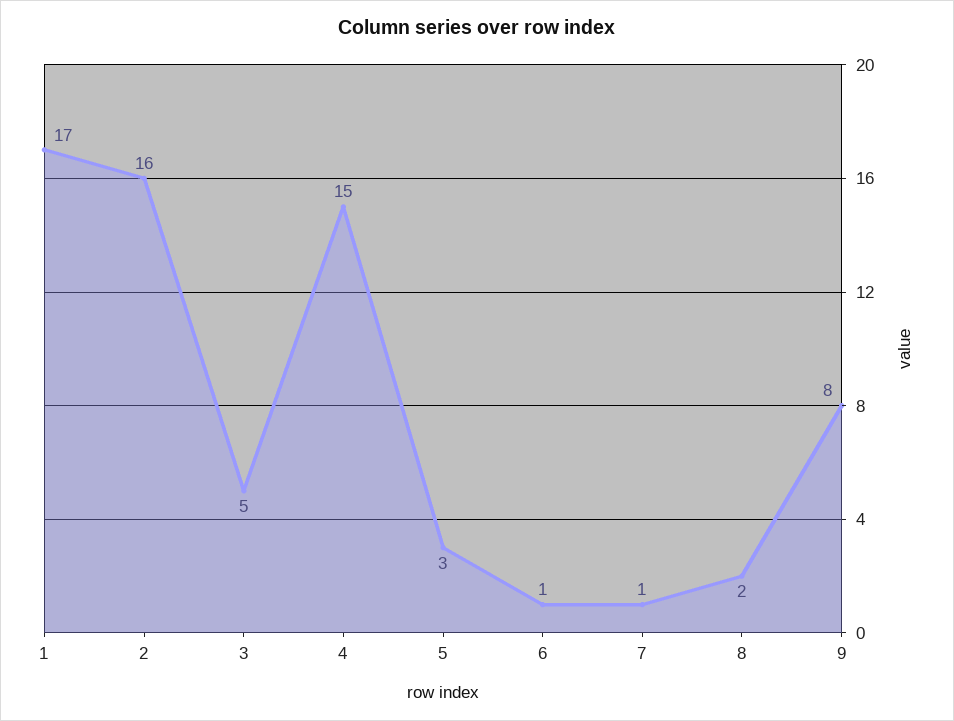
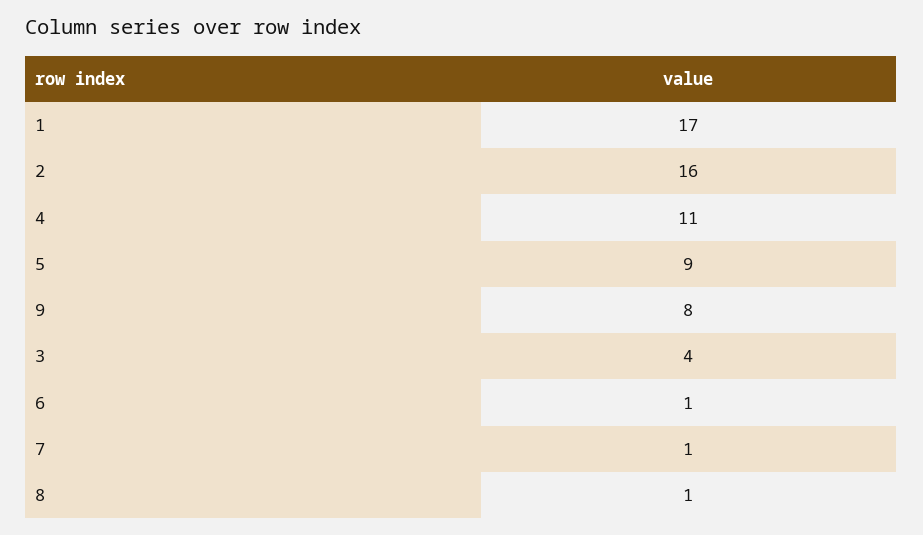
  {
    "1": 17,
    "2": 16,
-   "3": 5,
+   "3": 4,
-   "4": 15,
+   "4": 11,
-   "5": 3,
+   "5": 9,
    "6": 1,
    "7": 1,
-   "8": 2,
+   "8": 1,
    "9": 8
  }

